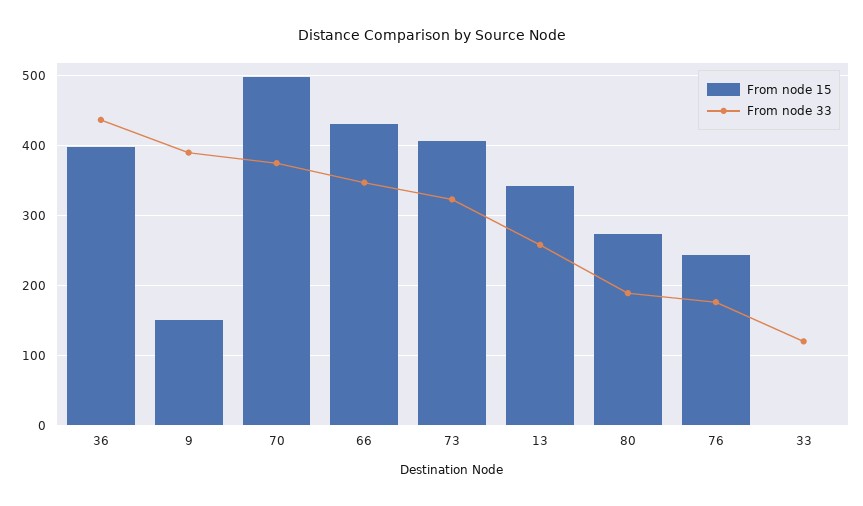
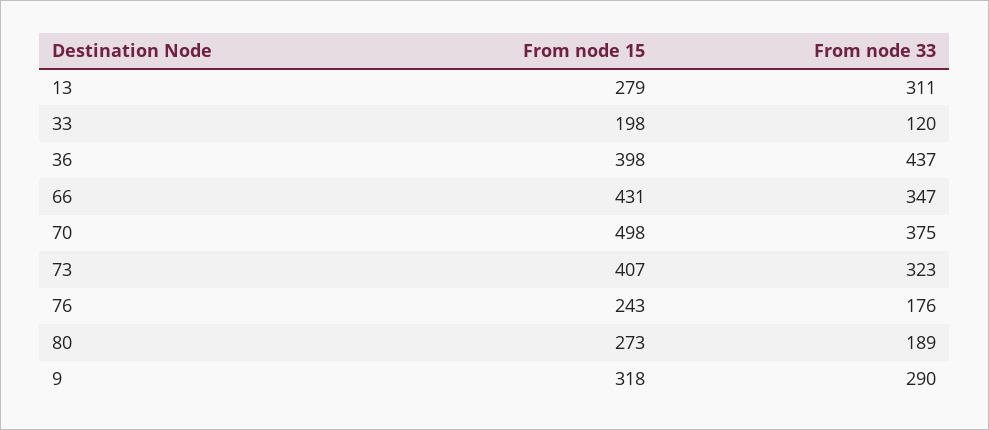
  {
    "From node 15": {
      "36": 398,
-     "9": 150,
+     "9": 318,
      "70": 498,
      "66": 431,
      "73": 407,
-     "13": 340,
+     "13": 279,
      "80": 273,
      "76": 243,
-     "33": 0
+     "33": 198
    },
    "From node 33": {
      "36": 437,
-     "9": 390,
+     "9": 290,
      "70": 375,
      "66": 347,
      "73": 323,
-     "13": 260,
+     "13": 311,
      "80": 189,
      "76": 176,
      "33": 120
    }
  }

